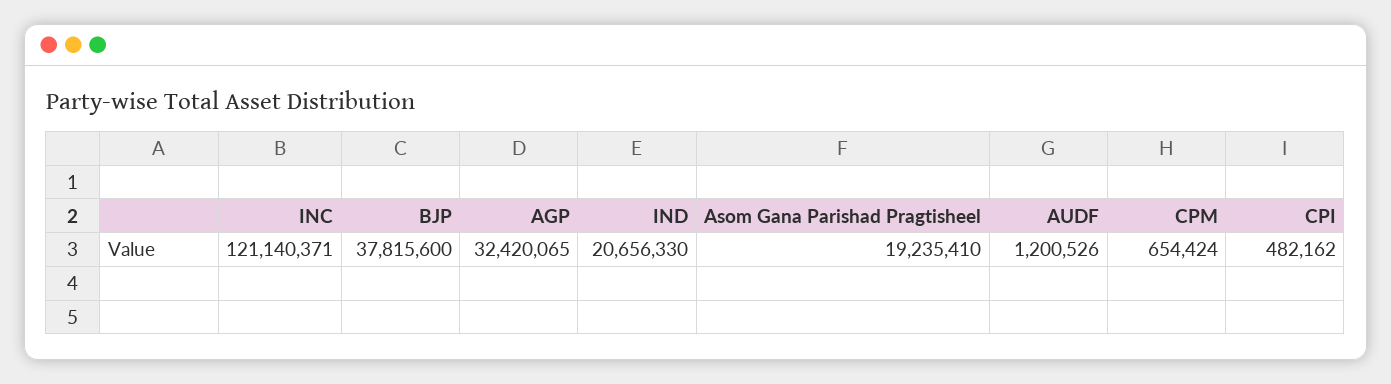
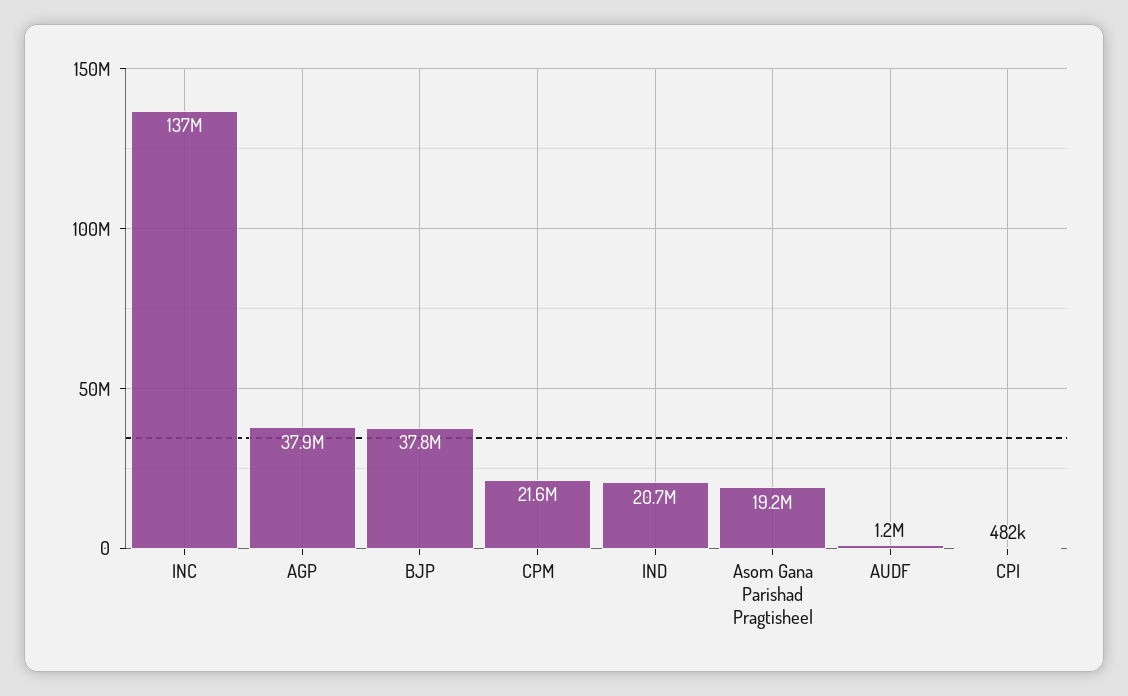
  {
-   "INC": 121140371,
+   "INC": 137000000,
    "BJP": 37815600,
-   "AGP": 32420065,
+   "AGP": 37900000,
    "IND": 20656330,
    "Asom Gana Parishad Pragtisheel": 19235410,
    "AUDF": 1200526,
-   "CPM": 654424,
+   "CPM": 21600000,
    "CPI": 482162
  }

